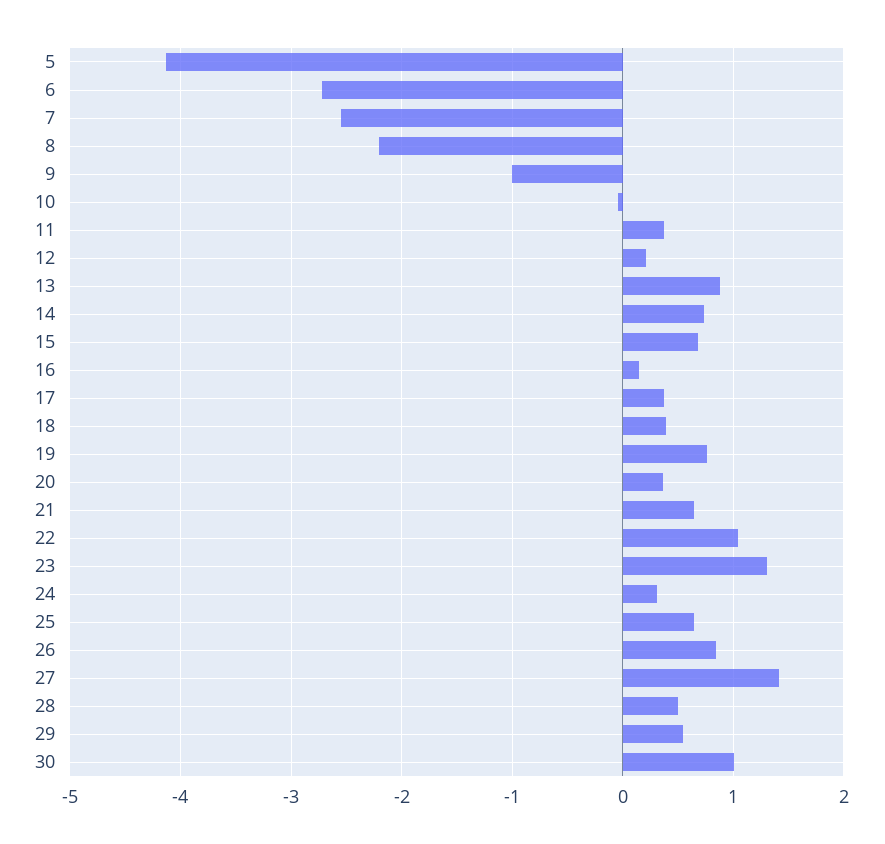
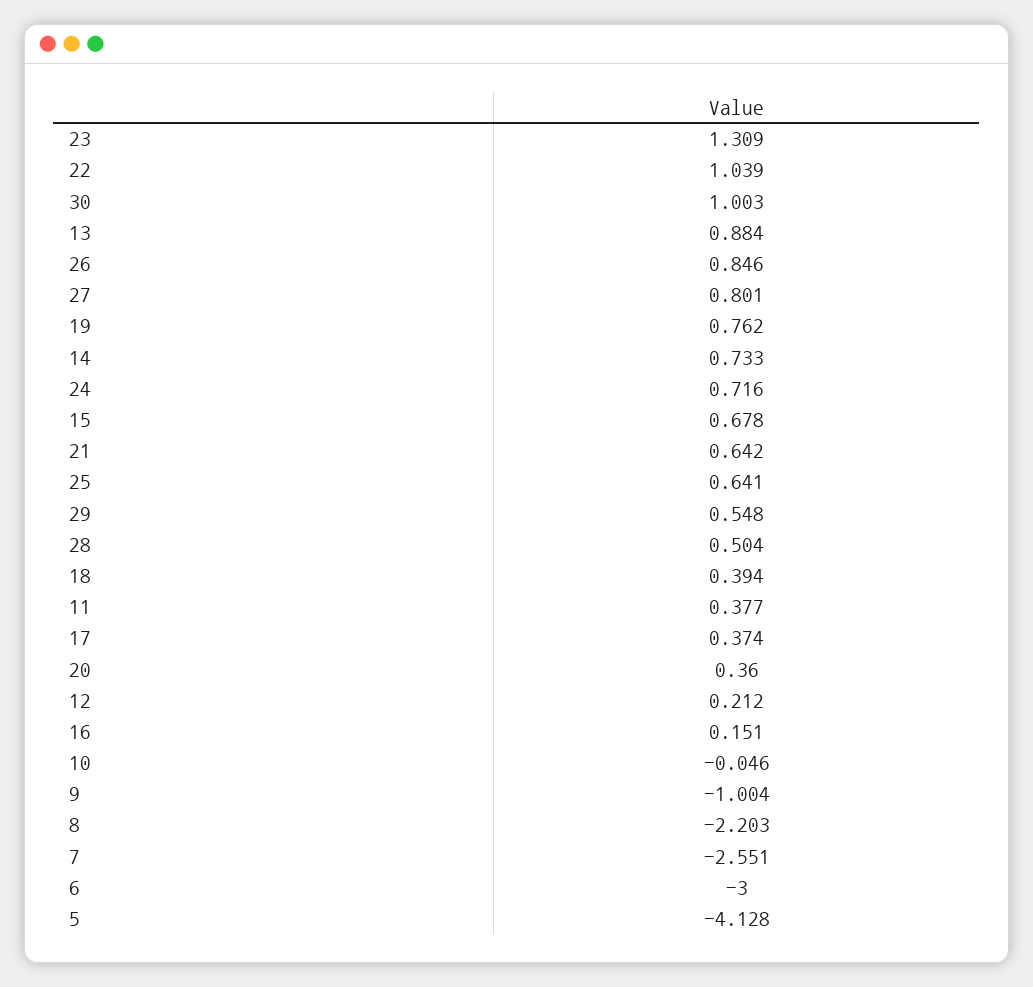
  {
    "5": -4.128,
-   "6": -2.7,
+   "6": -3,
    "7": -2.551,
    "8": -2.203,
    "9": -1.004,
    "10": -0.046,
    "11": 0.377,
    "12": 0.212,
    "13": 0.884,
    "14": 0.733,
    "15": 0.678,
    "16": 0.151,
    "17": 0.374,
    "18": 0.394,
    "19": 0.762,
    "20": 0.36,
    "21": 0.642,
    "22": 1.039,
    "23": 1.309,
-   "24": 0.3,
+   "24": 0.716,
    "25": 0.641,
    "26": 0.846,
-   "27": 1.4,
+   "27": 0.801,
    "28": 0.504,
    "29": 0.548,
    "30": 1.003
  }

